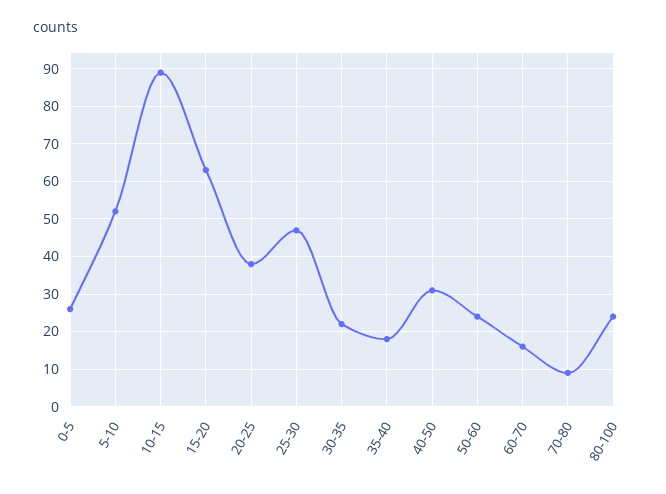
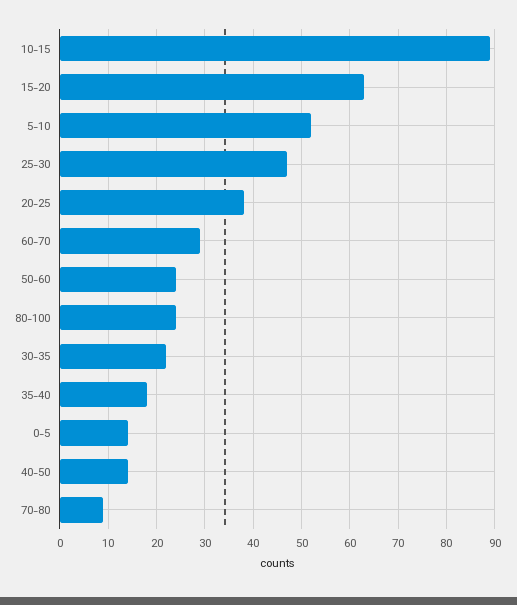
  {
-   "0-5": 25,
+   "0-5": 15,
    "5-10": 50,
    "10-15": 90,
    "15-20": 65,
    "20-25": 40,
    "25-30": 45,
    "30-35": 20,
    "35-40": 20,
-   "40-50": 30,
+   "40-50": 15,
    "50-60": 25,
-   "60-70": 15,
+   "60-70": 30,
    "70-80": 10,
    "80-100": 25
  }

